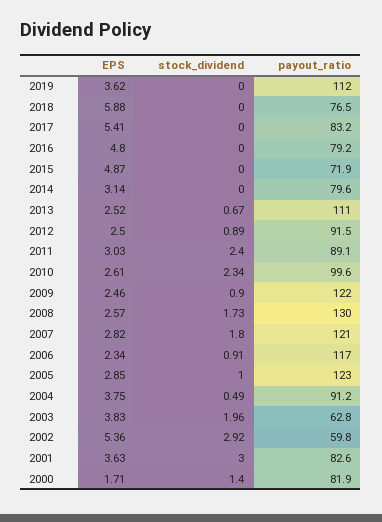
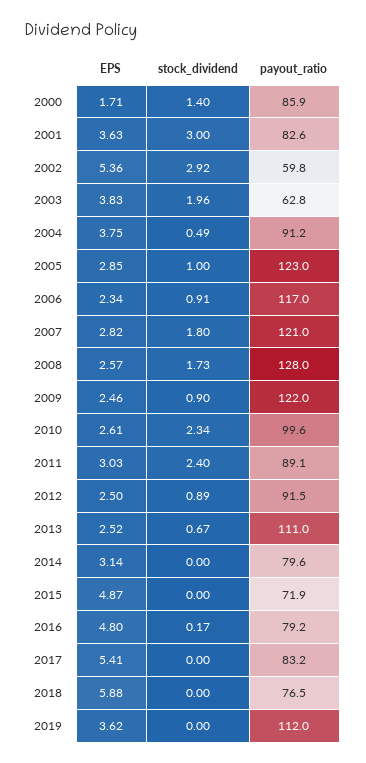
  {
    "EPS": {
      "2019": 3.62,
      "2018": 5.88,
      "2017": 5.41,
      "2016": 4.8,
      "2015": 4.87,
      "2014": 3.14,
      "2013": 2.52,
      "2012": 2.5,
      "2011": 3.03,
      "2010": 2.61,
      "2009": 2.46,
      "2008": 2.57,
      "2007": 2.82,
      "2006": 2.34,
      "2005": 2.85,
      "2004": 3.75,
      "2003": 3.83,
      "2002": 5.36,
      "2001": 3.63,
      "2000": 1.71
    },
    "stock_dividend": {
      "2019": 0,
      "2018": 0,
      "2017": 0,
-     "2016": 0,
+     "2016": 0.17,
      "2015": 0,
      "2014": 0,
      "2013": 0.67,
      "2012": 0.89,
      "2011": 2.4,
      "2010": 2.34,
      "2009": 0.9,
      "2008": 1.73,
      "2007": 1.8,
      "2006": 0.91,
      "2005": 1,
      "2004": 0.49,
      "2003": 1.96,
      "2002": 2.92,
      "2001": 3,
      "2000": 1.4
    },
    "payout_ratio": {
      "2019": 112,
      "2018": 76.5,
      "2017": 83.2,
      "2016": 79.2,
      "2015": 71.9,
      "2014": 79.6,
      "2013": 111,
      "2012": 91.5,
      "2011": 89.1,
      "2010": 99.6,
      "2009": 122,
-     "2008": 130,
+     "2008": 128,
      "2007": 121,
      "2006": 117,
      "2005": 123,
      "2004": 91.2,
      "2003": 62.8,
      "2002": 59.8,
      "2001": 82.6,
-     "2000": 81.9
+     "2000": 85.9
    }
  }

